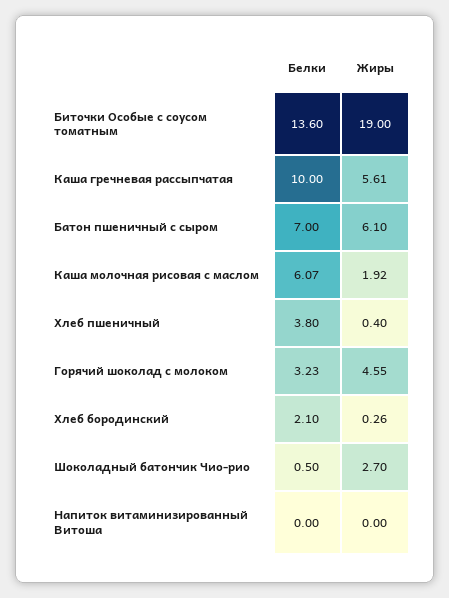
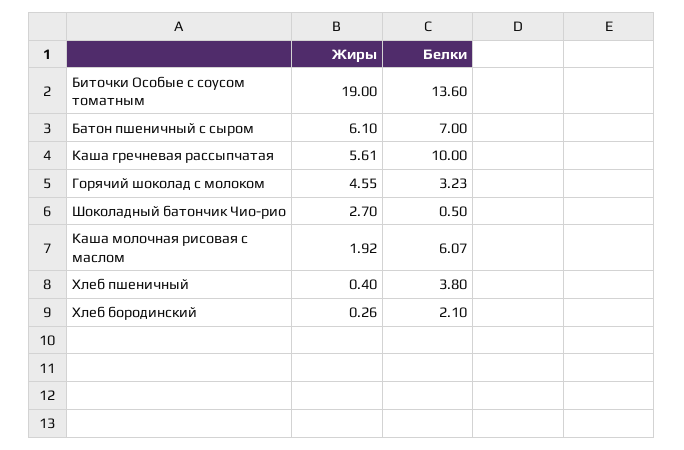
  {
    "Белки": {
      "Биточки Особые с соусом томатным": 13.6,
      "Каша гречневая рассыпчатая": 10,
      "Батон пшеничный с сыром": 7,
      "Каша молочная рисовая с маслом": 6.07,
      "Хлеб пшеничный": 3.8,
      "Горячий шоколад с молоком": 3.23,
      "Хлеб бородинский": 2.1,
-     "Шоколадный батончик Чио-рио": 0.5,
+     "Шоколадный батончик Чио-рио": 0.5
-     "Напиток витаминизированный Витоша": 0
    },
    "Жиры": {
      "Биточки Особые с соусом томатным": 19,
      "Каша гречневая рассыпчатая": 5.61,
      "Батон пшеничный с сыром": 6.1,
      "Каша молочная рисовая с маслом": 1.92,
      "Хлеб пшеничный": 0.4,
      "Горячий шоколад с молоком": 4.55,
      "Хлеб бородинский": 0.26,
-     "Шоколадный батончик Чио-рио": 2.7,
+     "Шоколадный батончик Чио-рио": 2.7
-     "Напиток витаминизированный Витоша": 0
    }
  }

